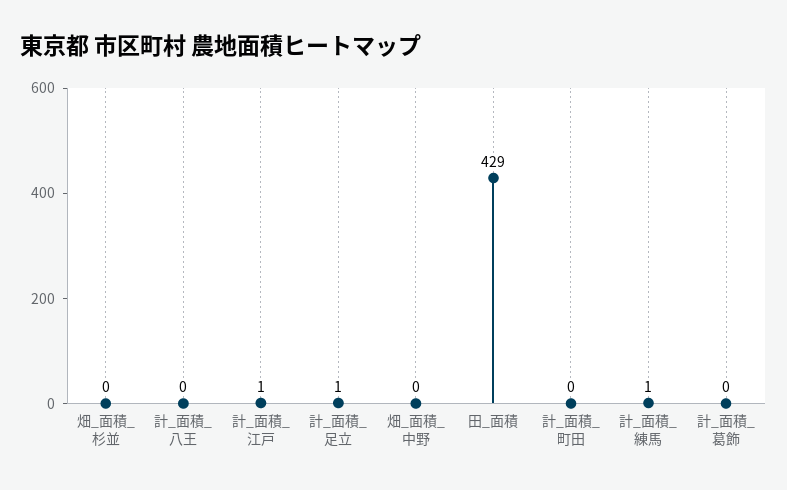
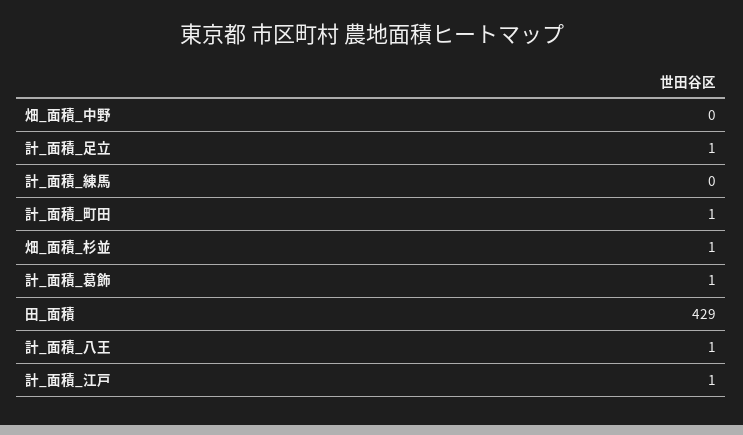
  {
-   "畑_面積_杉並": 0,
+   "畑_面積_杉並": 1,
-   "計_面積_八王": 0,
+   "計_面積_八王": 1,
    "計_面積_江戸": 1,
    "計_面積_足立": 1,
    "畑_面積_中野": 0,
    "田_面積": 429,
-   "計_面積_町田": 0,
+   "計_面積_町田": 1,
-   "計_面積_練馬": 1,
+   "計_面積_練馬": 0,
-   "計_面積_葛飾": 0
+   "計_面積_葛飾": 1
  }

